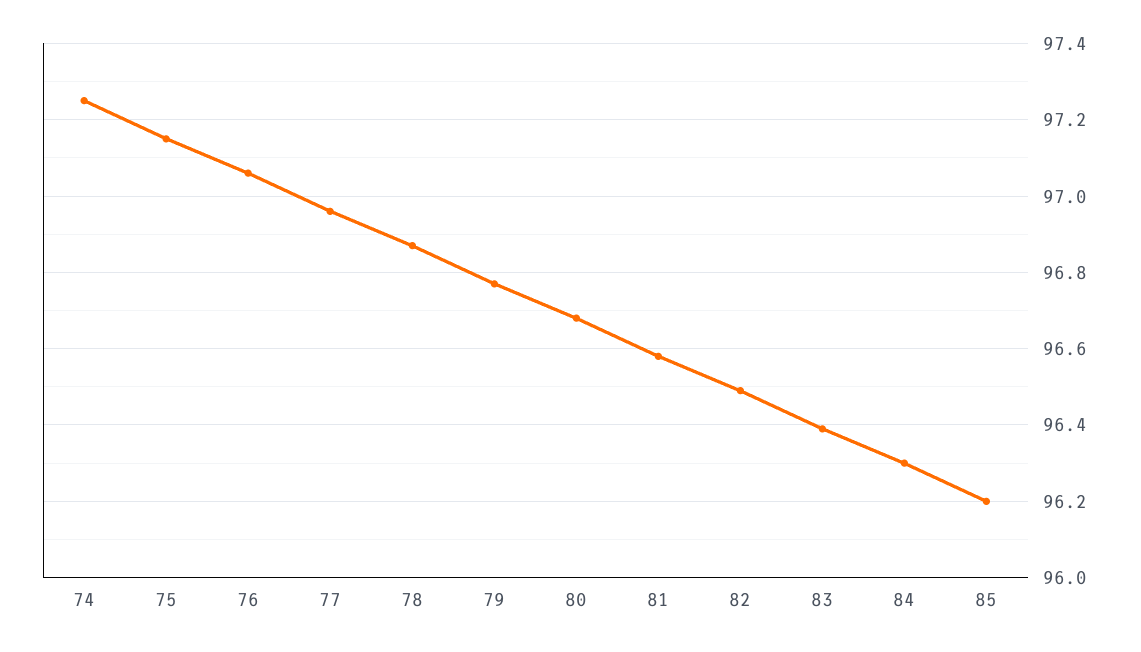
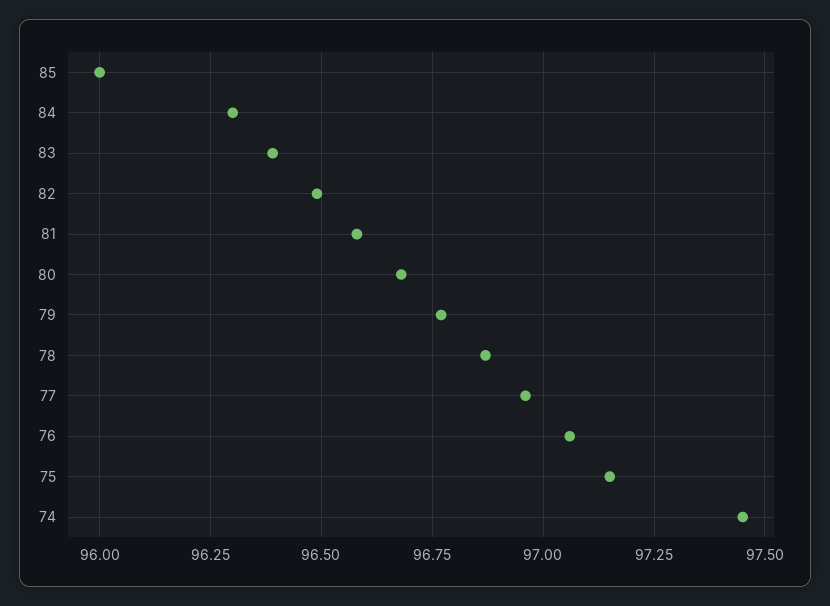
  {
-   "74": 97.25,
+   "74": 97.45,
    "75": 97.15,
    "76": 97.05,
    "77": 96.95,
    "78": 96.85,
    "79": 96.75,
    "80": 96.7,
    "81": 96.6,
    "82": 96.5,
    "83": 96.4,
    "84": 96.3,
-   "85": 96.2
+   "85": 96
  }

